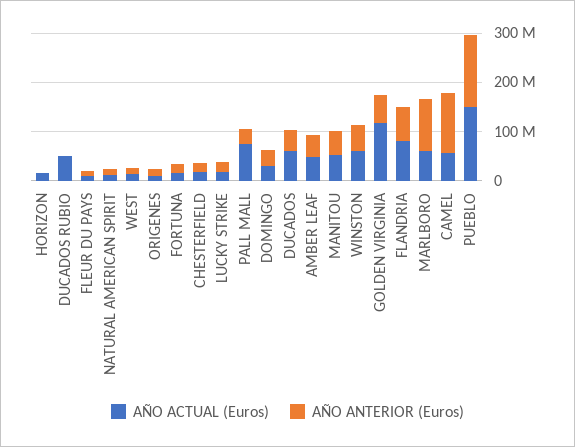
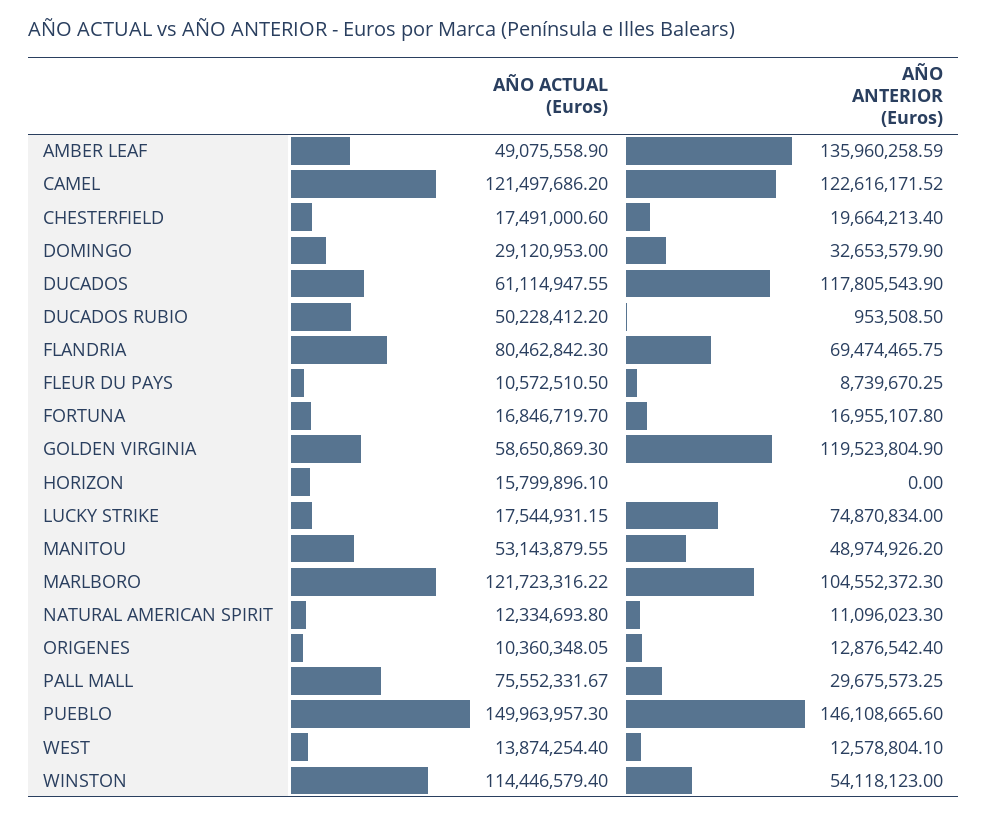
  {
    "AÑO ACTUAL (Euros)": {
      "HORIZON": 15799896.1,
      "DUCADOS RUBIO": 50228412.2,
      "FLEUR DU PAYS": 10572510.5,
      "NATURAL AMERICAN SPIRIT": 12334693.8,
      "WEST": 13874254.4,
      "ORIGENES": 10360348.05,
      "FORTUNA": 16846719.7,
      "CHESTERFIELD": 17491000.6,
      "LUCKY STRIKE": 17544931.15,
      "PALL MALL": 75552331.67,
      "DOMINGO": 29120953,
      "DUCADOS": 61114947.55,
      "AMBER LEAF": 49075558.9,
      "MANITOU": 53143879.55,
-     "WINSTON": 60000000,
+     "WINSTON": 114446579.4,
-     "GOLDEN VIRGINIA": 120000000,
+     "GOLDEN VIRGINIA": 58650869.3,
      "FLANDRIA": 80462842.3,
-     "MARLBORO": 60000000,
+     "MARLBORO": 121723316.22,
-     "CAMEL": 60000000,
+     "CAMEL": 121497686.2,
      "PUEBLO": 149963957.3
    },
    "AÑO ANTERIOR (Euros)": {
      "HORIZON": 0,
      "DUCADOS RUBIO": 953508.5,
      "FLEUR DU PAYS": 8739670.25,
      "NATURAL AMERICAN SPIRIT": 11096023.3,
      "WEST": 12578804.1,
      "ORIGENES": 12876542.4,
      "FORTUNA": 16955107.8,
      "CHESTERFIELD": 19664213.4,
-     "LUCKY STRIKE": 20000000,
+     "LUCKY STRIKE": 74870834,
      "PALL MALL": 29675573.25,
      "DOMINGO": 32653579.9,
-     "DUCADOS": 40000000,
+     "DUCADOS": 117805543.9,
-     "AMBER LEAF": 40000000,
+     "AMBER LEAF": 135960258.59,
      "MANITOU": 48974926.2,
      "WINSTON": 54118123,
-     "GOLDEN VIRGINIA": 60000000,
+     "GOLDEN VIRGINIA": 119523804.9,
      "FLANDRIA": 69474465.75,
      "MARLBORO": 104552372.3,
      "CAMEL": 122616171.52,
      "PUEBLO": 146108665.6
    }
  }

